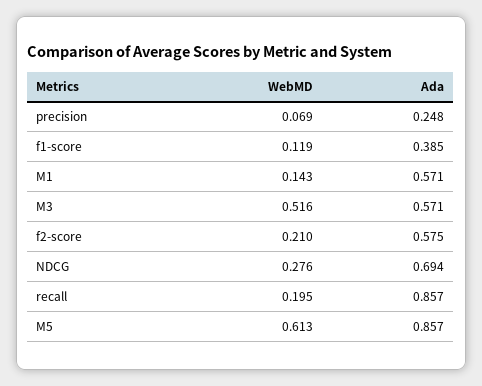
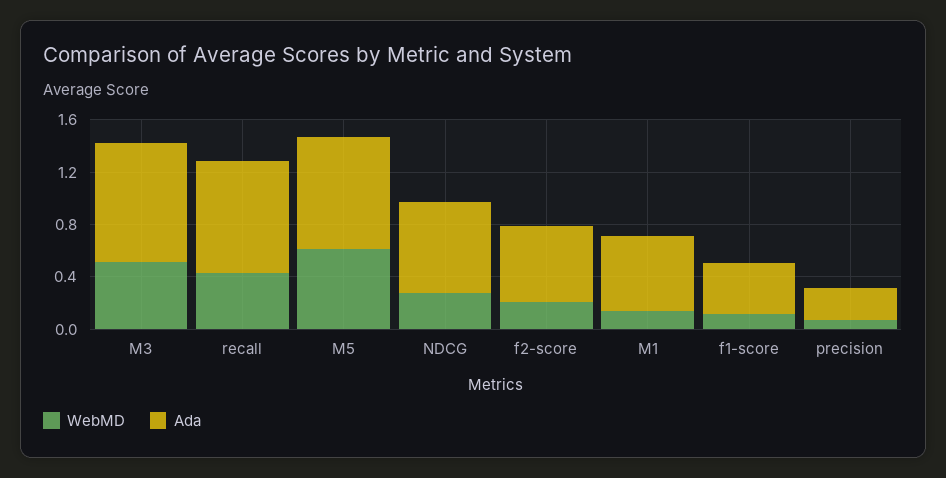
  {
    "WebMD": {
      "precision": 0.069,
      "f1-score": 0.119,
      "M1": 0.143,
      "M3": 0.516,
      "f2-score": 0.21,
      "NDCG": 0.276,
-     "recall": 0.195,
+     "recall": 0.4,
      "M5": 0.613
    },
    "Ada": {
      "precision": 0.248,
      "f1-score": 0.385,
      "M1": 0.571,
-     "M3": 0.571,
+     "M3": 0.9,
      "f2-score": 0.575,
      "NDCG": 0.694,
      "recall": 0.857,
      "M5": 0.857
    }
  }

